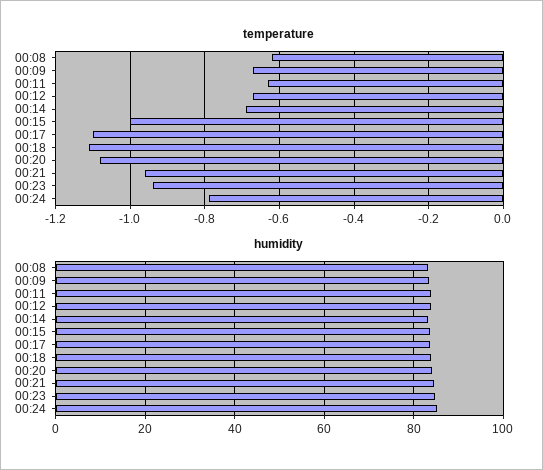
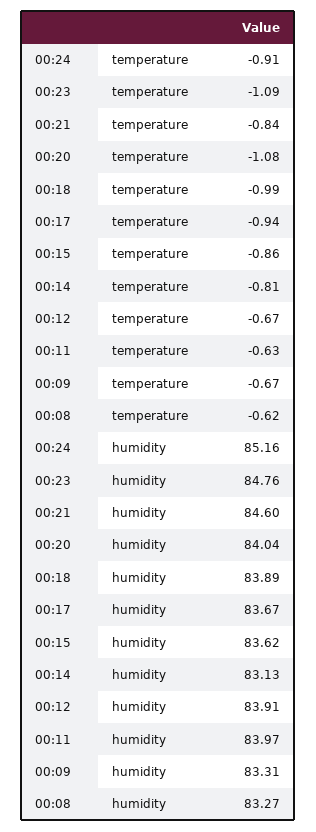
  {
    "temperature": {
      "00:08": -0.62,
      "00:09": -0.67,
      "00:11": -0.63,
      "00:12": -0.67,
-     "00:14": -0.7,
+     "00:14": -0.81,
-     "00:15": -1,
+     "00:15": -0.86,
-     "00:17": -1.1,
+     "00:17": -0.94,
-     "00:18": -1.1,
+     "00:18": -0.99,
      "00:20": -1.08,
-     "00:21": -0.95,
+     "00:21": -0.84,
-     "00:23": -0.95,
+     "00:23": -1.09,
-     "00:24": -0.8
+     "00:24": -0.91
    },
    "humidity": {
      "00:08": 83.27,
      "00:09": 83.31,
      "00:11": 83.97,
      "00:12": 83.91,
      "00:14": 83.13,
      "00:15": 83.62,
      "00:17": 83.67,
      "00:18": 83.89,
      "00:20": 84.04,
      "00:21": 84.6,
      "00:23": 84.76,
      "00:24": 85.16
    }
  }

